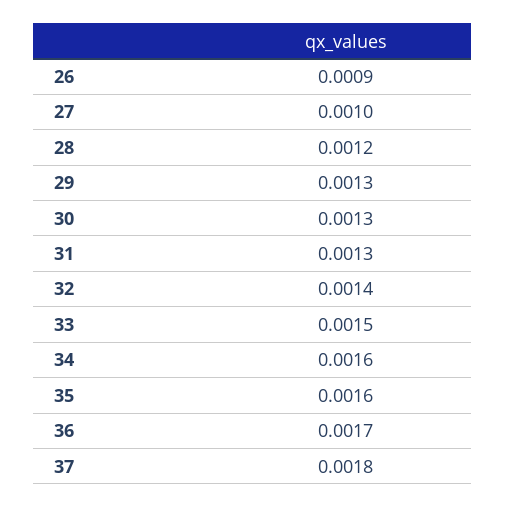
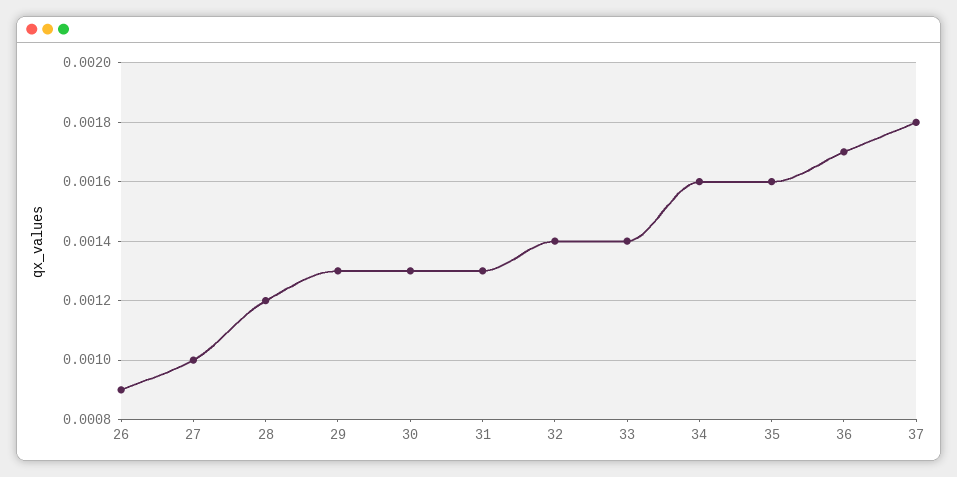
  {
    "26": 0.0009,
    "27": 0.001,
    "28": 0.0012,
    "29": 0.0013,
    "30": 0.0013,
    "31": 0.0013,
    "32": 0.0014,
-   "33": 0.0015,
+   "33": 0.0014,
    "34": 0.0016,
    "35": 0.0016,
    "36": 0.0017,
    "37": 0.0018
  }

